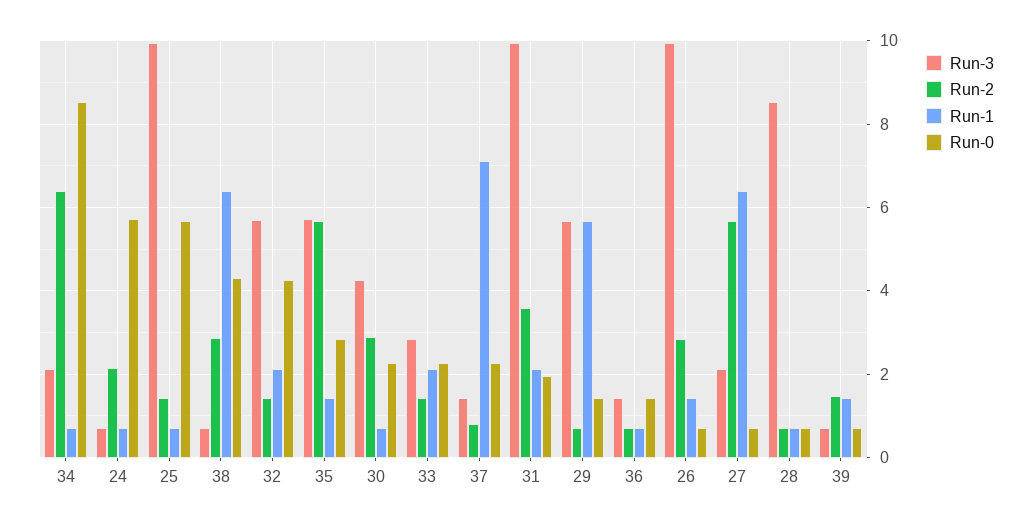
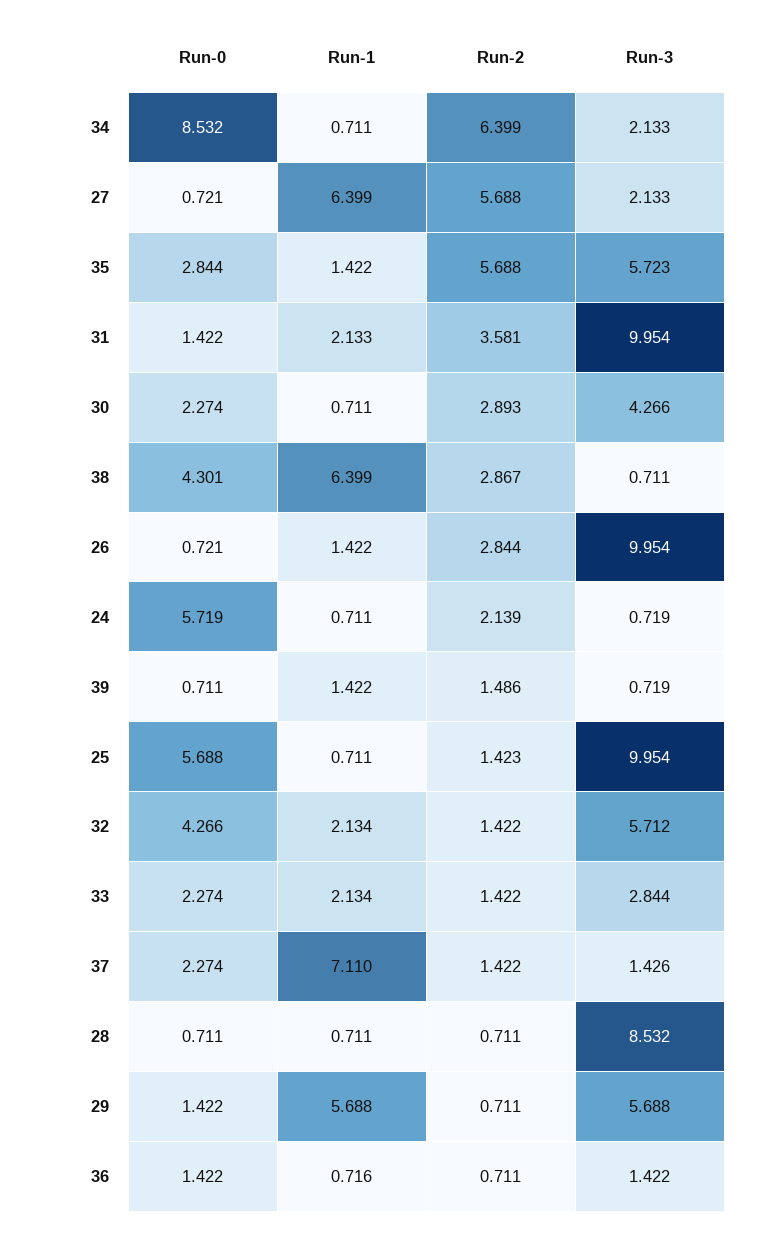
  {
    "Run-3": {
      "34": 2.133,
      "24": 0.719,
      "25": 9.954,
      "38": 0.711,
      "32": 5.712,
      "35": 5.723,
      "30": 4.266,
      "33": 2.844,
      "37": 1.426,
      "31": 9.954,
      "29": 5.688,
      "36": 1.422,
      "26": 9.954,
      "27": 2.133,
      "28": 8.532,
      "39": 0.719
    },
    "Run-2": {
      "34": 6.399,
      "24": 2.139,
      "25": 1.423,
      "38": 2.867,
      "32": 1.422,
      "35": 5.688,
      "30": 2.893,
      "33": 1.422,
-     "37": 0.8,
+     "37": 1.422,
      "31": 3.581,
      "29": 0.711,
      "36": 0.711,
      "26": 2.844,
      "27": 5.688,
      "28": 0.711,
      "39": 1.486
    },
    "Run-1": {
      "34": 0.711,
      "24": 0.711,
      "25": 0.711,
      "38": 6.399,
      "32": 2.134,
      "35": 1.422,
      "30": 0.711,
      "33": 2.134,
      "37": 7.11,
      "31": 2.133,
      "29": 5.688,
      "36": 0.716,
      "26": 1.422,
      "27": 6.399,
      "28": 0.711,
      "39": 1.422
    },
    "Run-0": {
      "34": 8.532,
      "24": 5.719,
      "25": 5.688,
      "38": 4.301,
      "32": 4.266,
      "35": 2.844,
      "30": 2.274,
      "33": 2.274,
      "37": 2.274,
-     "31": 2,
+     "31": 1.422,
      "29": 1.422,
      "36": 1.422,
      "26": 0.721,
      "27": 0.721,
      "28": 0.711,
      "39": 0.711
    }
  }

